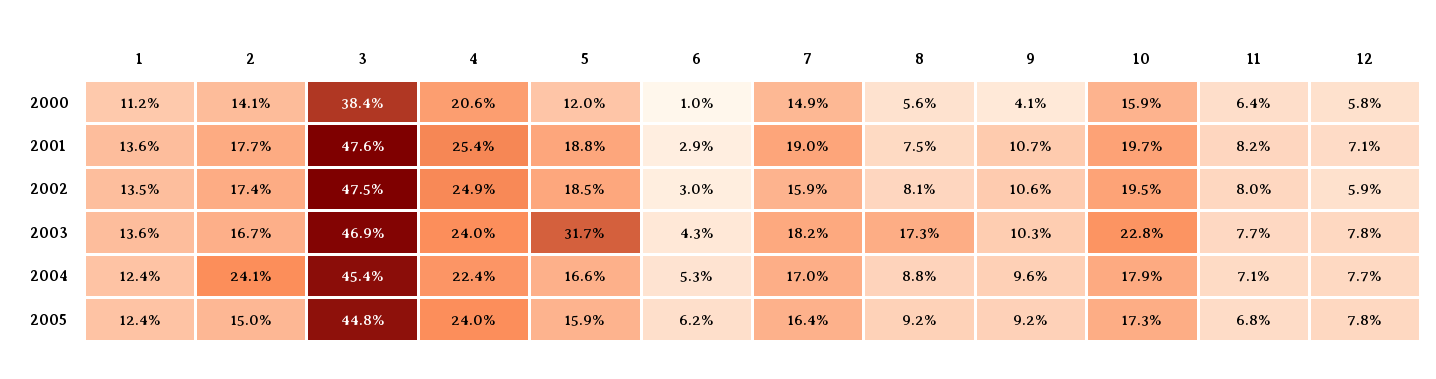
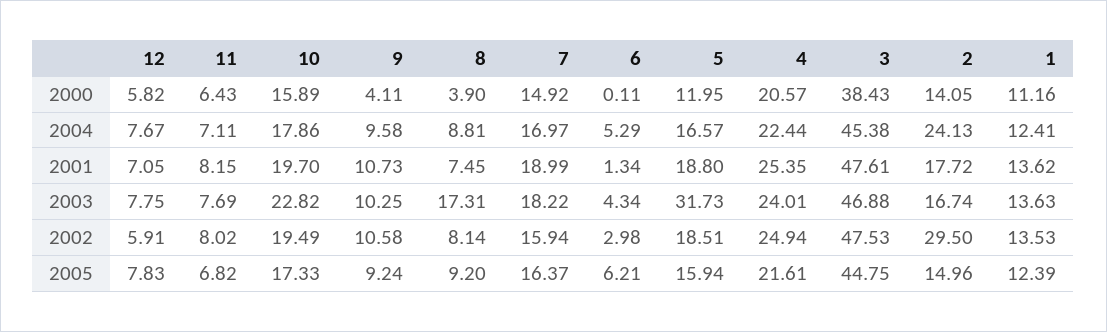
  {
    "1": {
      "2000": 11.16,
      "2001": 13.62,
      "2002": 13.53,
      "2003": 13.63,
      "2004": 12.41,
      "2005": 12.39
    },
    "2": {
      "2000": 14.05,
      "2001": 17.72,
-     "2002": 17.4,
+     "2002": 29.5,
      "2003": 16.74,
      "2004": 24.13,
      "2005": 14.96
    },
    "3": {
      "2000": 38.43,
      "2001": 47.61,
      "2002": 47.53,
      "2003": 46.88,
      "2004": 45.38,
      "2005": 44.75
    },
    "4": {
      "2000": 20.57,
      "2001": 25.35,
      "2002": 24.94,
      "2003": 24.01,
      "2004": 22.44,
-     "2005": 24
+     "2005": 21.61
    },
    "5": {
      "2000": 11.95,
      "2001": 18.8,
      "2002": 18.51,
      "2003": 31.73,
      "2004": 16.57,
      "2005": 15.94
    },
    "6": {
-     "2000": 1,
+     "2000": 0.11,
-     "2001": 2.9,
+     "2001": 1.34,
      "2002": 2.98,
      "2003": 4.34,
      "2004": 5.29,
      "2005": 6.21
    },
    "7": {
      "2000": 14.92,
      "2001": 18.99,
      "2002": 15.94,
      "2003": 18.22,
      "2004": 16.97,
      "2005": 16.37
    },
    "8": {
-     "2000": 5.6,
+     "2000": 3.9,
      "2001": 7.45,
      "2002": 8.14,
      "2003": 17.31,
      "2004": 8.81,
      "2005": 9.2
    },
    "9": {
      "2000": 4.11,
      "2001": 10.73,
      "2002": 10.58,
      "2003": 10.25,
      "2004": 9.58,
      "2005": 9.24
    },
    "10": {
      "2000": 15.89,
      "2001": 19.7,
      "2002": 19.49,
      "2003": 22.82,
      "2004": 17.86,
      "2005": 17.33
    },
    "11": {
      "2000": 6.43,
      "2001": 8.15,
      "2002": 8.02,
      "2003": 7.69,
      "2004": 7.11,
      "2005": 6.82
    },
    "12": {
      "2000": 5.82,
      "2001": 7.05,
      "2002": 5.91,
      "2003": 7.75,
      "2004": 7.67,
      "2005": 7.83
    }
  }

